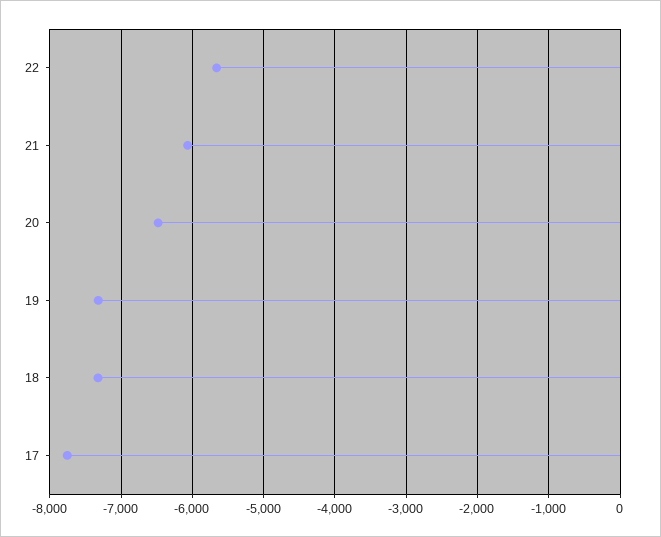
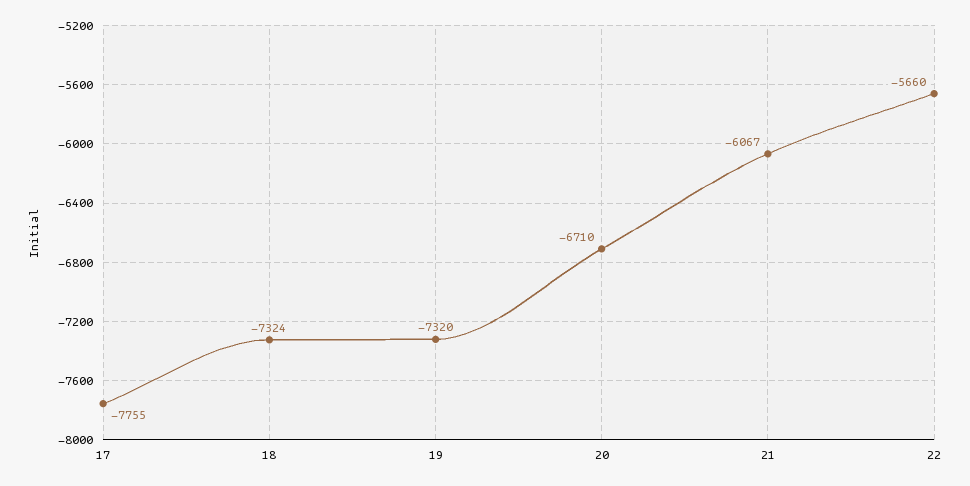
  {
    "22": -5660,
    "21": -6067,
-   "20": -6500,
+   "20": -6710,
    "19": -7320,
    "18": -7324,
    "17": -7755
  }

